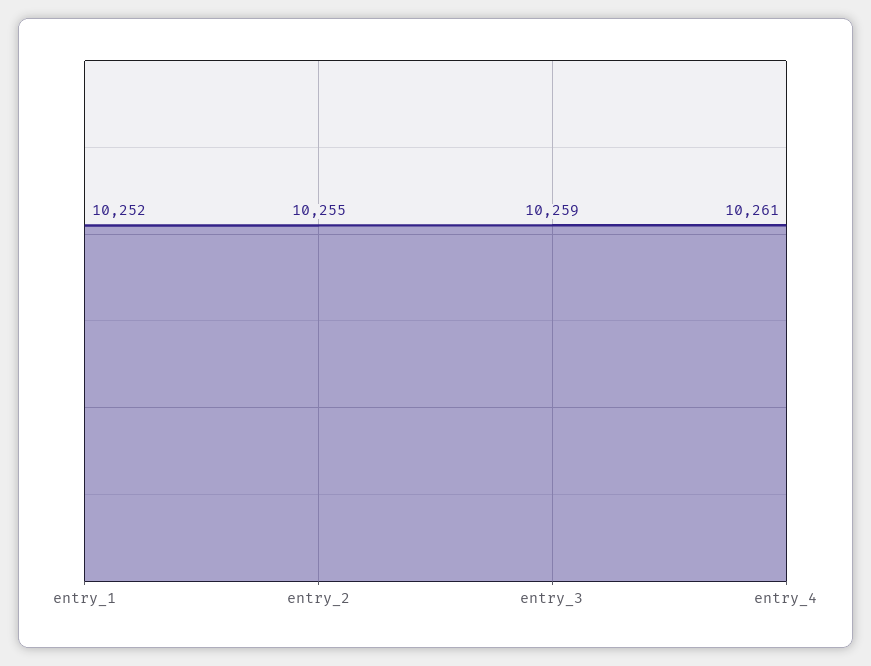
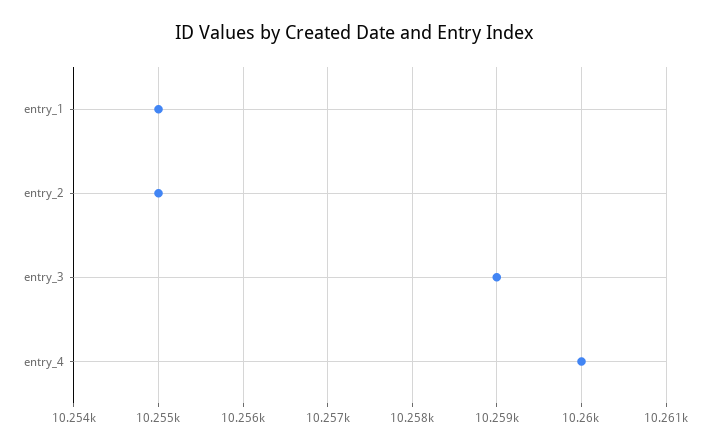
  {
-   "entry_1": 10252,
+   "entry_1": 10255,
    "entry_2": 10255,
    "entry_3": 10259,
-   "entry_4": 10261
+   "entry_4": 10260
  }

